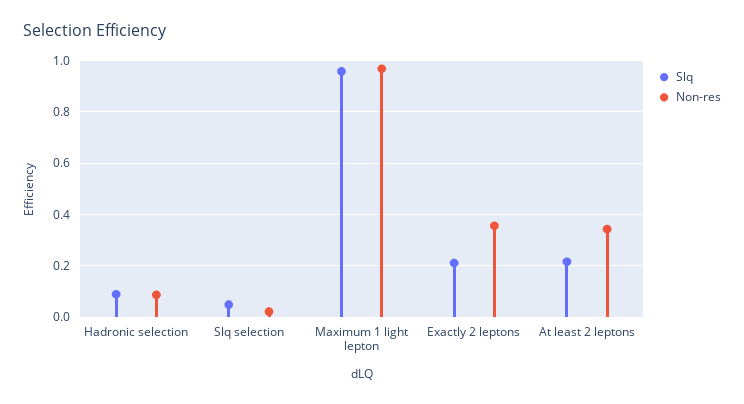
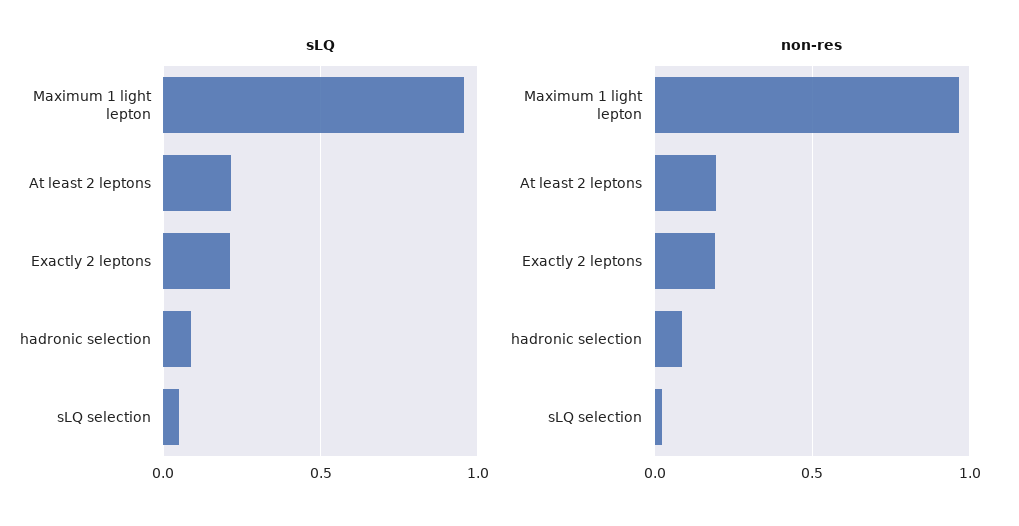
  {
    "Slq": {
      "Hadronic selection": 0.1,
      "Slq selection": 0.05,
      "Maximum 1 light lepton": 0.95,
      "Exactly 2 leptons": 0.2,
      "At least 2 leptons": 0.225
    },
    "Non-res": {
      "Hadronic selection": 0.075,
      "Slq selection": 0.025,
      "Maximum 1 light lepton": 0.975,
-     "Exactly 2 leptons": 0.35,
+     "Exactly 2 leptons": 0.2,
-     "At least 2 leptons": 0.35
+     "At least 2 leptons": 0.2
    }
  }

